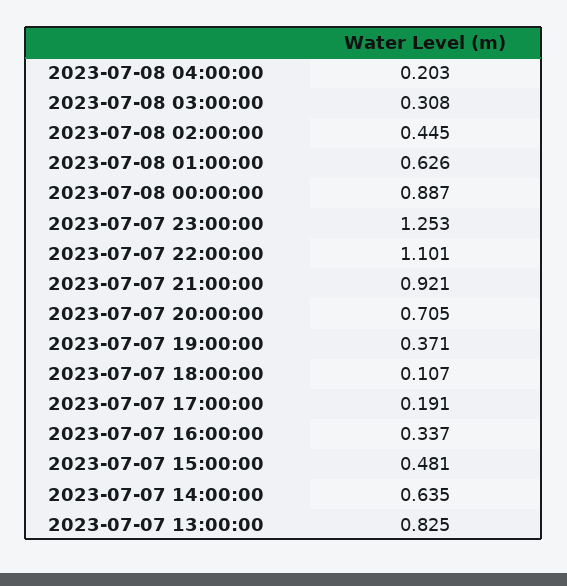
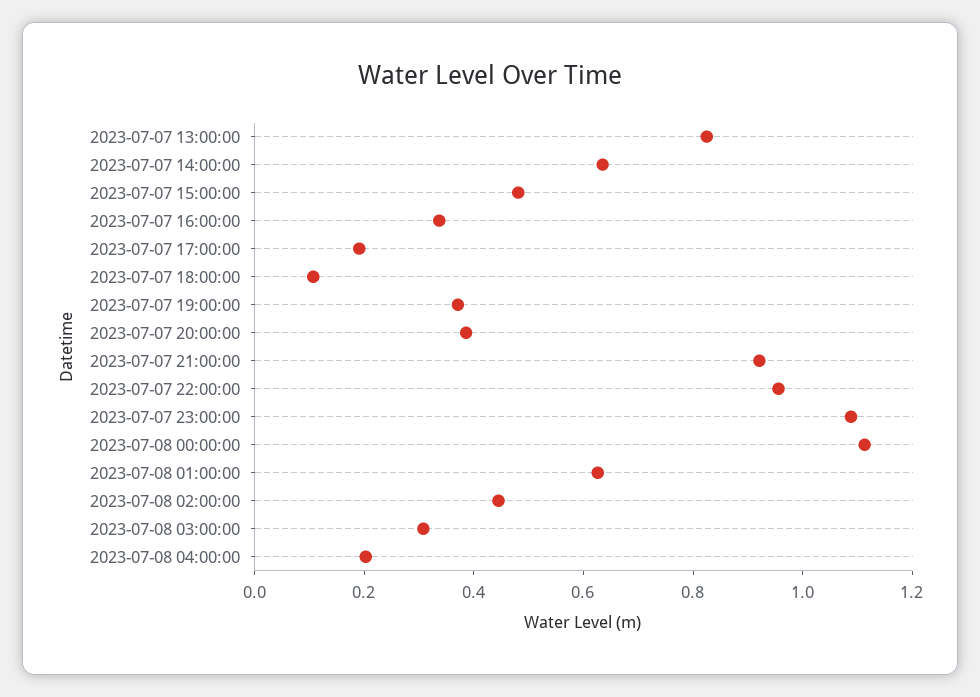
  {
    "2023-07-08 04:00:00": 0.203,
    "2023-07-08 03:00:00": 0.308,
    "2023-07-08 02:00:00": 0.445,
    "2023-07-08 01:00:00": 0.626,
-   "2023-07-08 00:00:00": 0.887,
+   "2023-07-08 00:00:00": 1.1,
-   "2023-07-07 23:00:00": 1.253,
+   "2023-07-07 23:00:00": 1.1,
-   "2023-07-07 22:00:00": 1.101,
+   "2023-07-07 22:00:00": 0.95,
    "2023-07-07 21:00:00": 0.921,
-   "2023-07-07 20:00:00": 0.705,
+   "2023-07-07 20:00:00": 0.4,
    "2023-07-07 19:00:00": 0.371,
    "2023-07-07 18:00:00": 0.107,
    "2023-07-07 17:00:00": 0.191,
    "2023-07-07 16:00:00": 0.337,
    "2023-07-07 15:00:00": 0.481,
    "2023-07-07 14:00:00": 0.635,
    "2023-07-07 13:00:00": 0.825
  }

